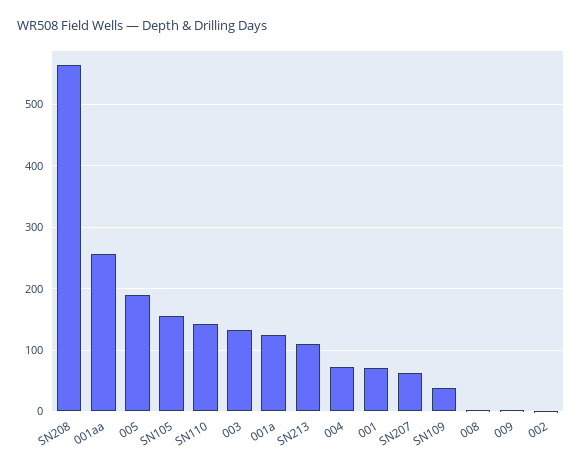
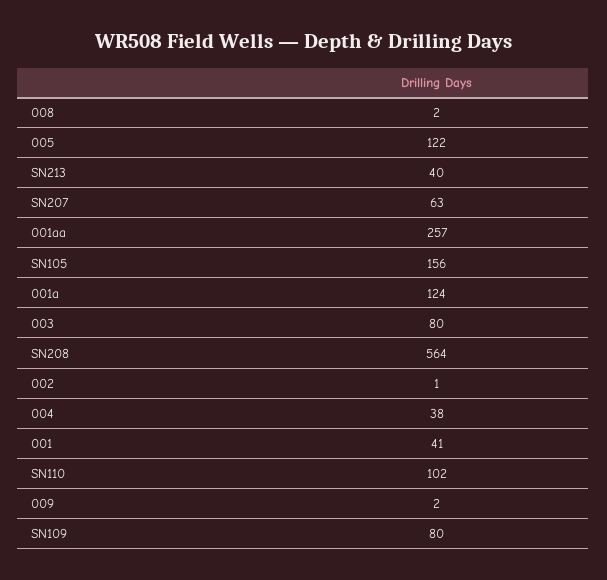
  {
    "SN208": 564,
    "001aa": 257,
-   "005": 190,
+   "005": 122,
    "SN105": 156,
-   "SN110": 140,
+   "SN110": 102,
-   "003": 130,
+   "003": 80,
    "001a": 124,
-   "SN213": 110,
+   "SN213": 40,
-   "004": 70,
+   "004": 38,
-   "001": 70,
+   "001": 41,
    "SN207": 63,
-   "SN109": 40,
+   "SN109": 80,
    "008": 2,
    "009": 2,
    "002": 1
  }

